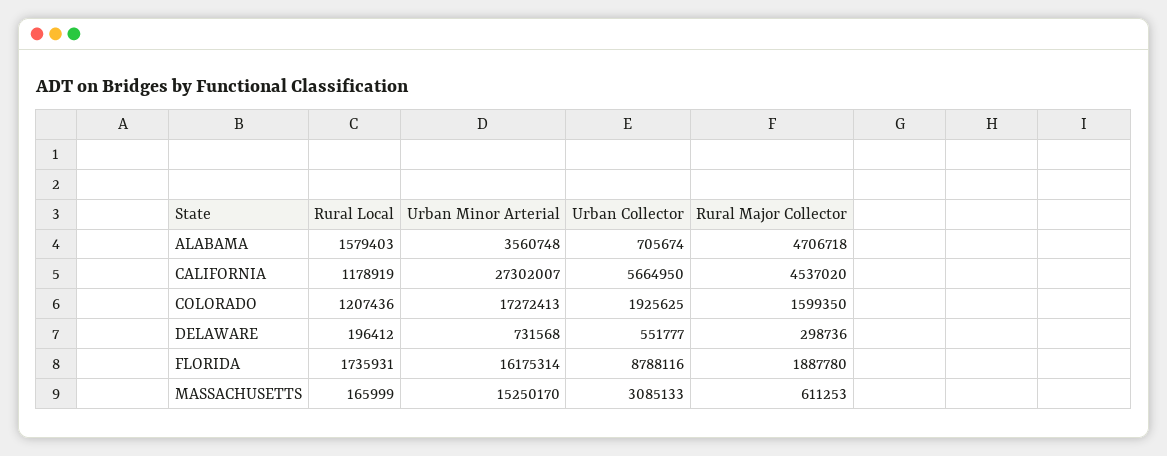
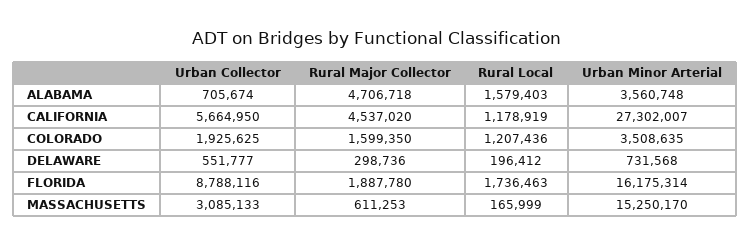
  {
    "Rural Local": {
      "ALABAMA": 1579403,
      "CALIFORNIA": 1178919,
      "COLORADO": 1207436,
      "DELAWARE": 196412,
-     "FLORIDA": 1735931,
+     "FLORIDA": 1736463,
      "MASSACHUSETTS": 165999
    },
    "Urban Minor Arterial": {
      "ALABAMA": 3560748,
      "CALIFORNIA": 27302007,
-     "COLORADO": 17272413,
+     "COLORADO": 3508635,
      "DELAWARE": 731568,
      "FLORIDA": 16175314,
      "MASSACHUSETTS": 15250170
    },
    "Urban Collector": {
      "ALABAMA": 705674,
      "CALIFORNIA": 5664950,
      "COLORADO": 1925625,
      "DELAWARE": 551777,
      "FLORIDA": 8788116,
      "MASSACHUSETTS": 3085133
    },
    "Rural Major Collector": {
      "ALABAMA": 4706718,
      "CALIFORNIA": 4537020,
      "COLORADO": 1599350,
      "DELAWARE": 298736,
      "FLORIDA": 1887780,
      "MASSACHUSETTS": 611253
    }
  }

